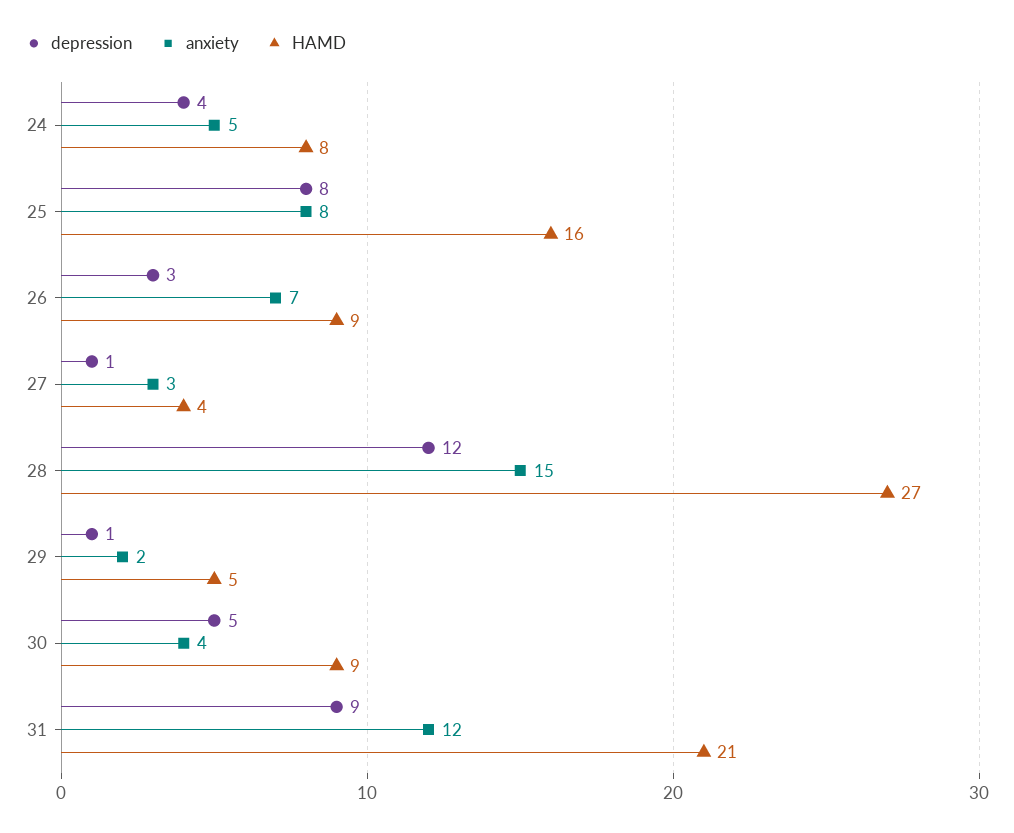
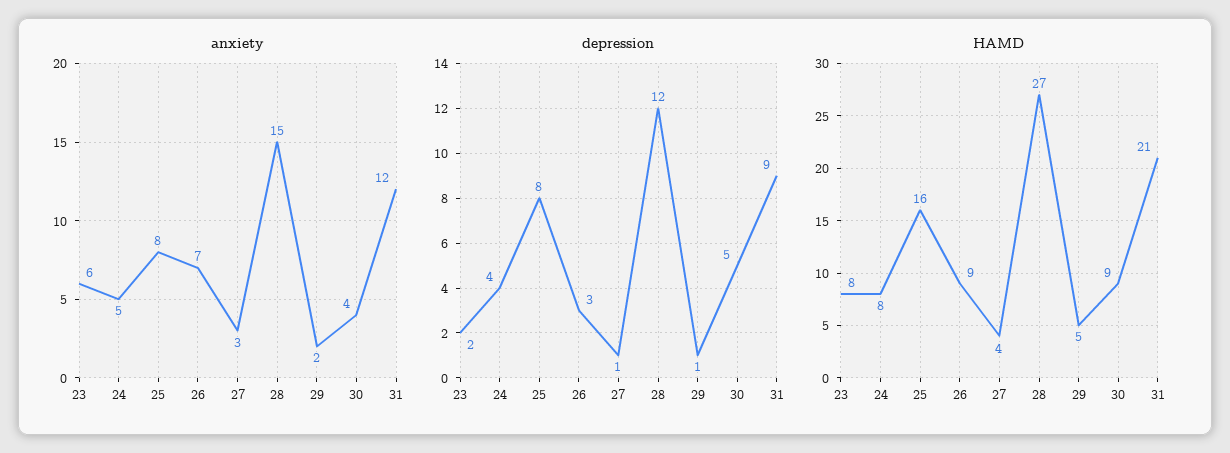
  {
    "depression": {
      "24": 4,
      "25": 8,
      "26": 3,
      "27": 1,
      "28": 12,
      "29": 1,
      "30": 5,
-     "31": 9
+     "31": 9,
+     "23": 2
    },
    "anxiety": {
      "24": 5,
      "25": 8,
      "26": 7,
      "27": 3,
      "28": 15,
      "29": 2,
      "30": 4,
-     "31": 12
+     "31": 12,
+     "23": 6
    },
    "HAMD": {
      "24": 8,
      "25": 16,
      "26": 9,
      "27": 4,
      "28": 27,
      "29": 5,
      "30": 9,
-     "31": 21
+     "31": 21,
+     "23": 8
    }
  }

